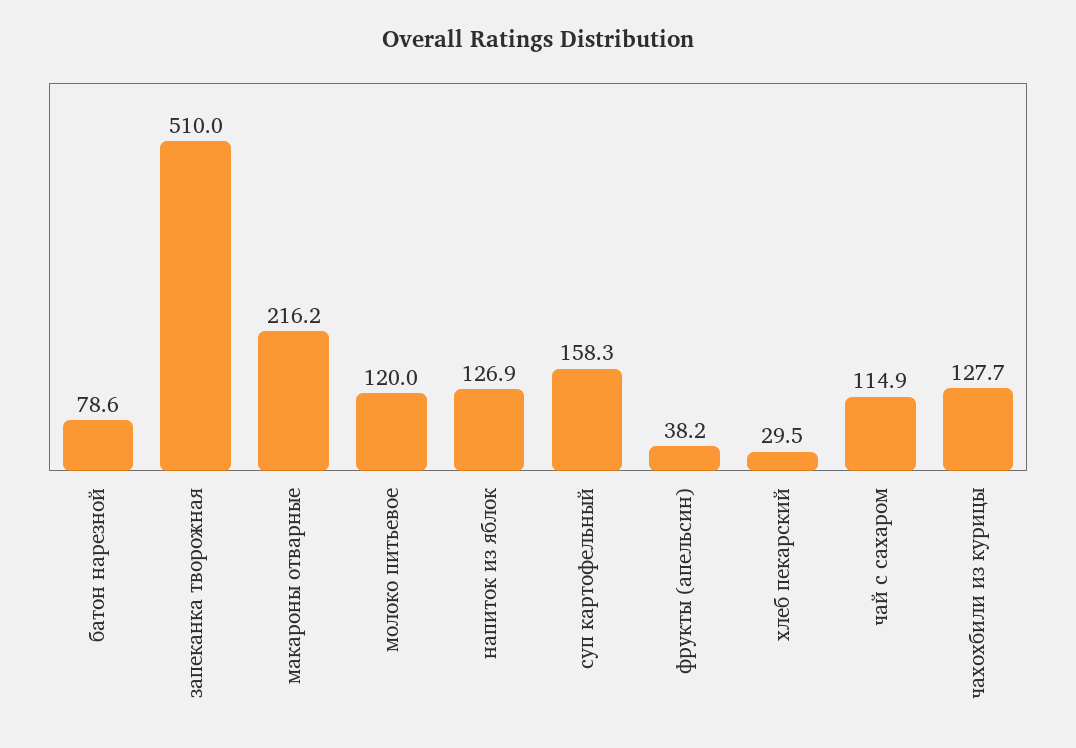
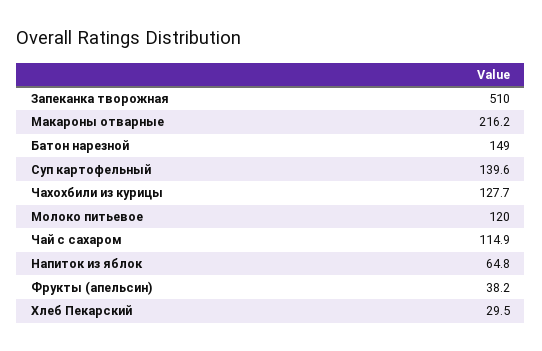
  {
-   "батон нарезной": 78.6,
+   "батон нарезной": 149,
    "запеканка творожная": 510,
    "макароны отварные": 216.2,
    "молоко питьевое": 120,
-   "напиток из яблок": 126.9,
+   "напиток из яблок": 64.8,
-   "суп картофельный": 158.3,
+   "суп картофельный": 139.6,
    "фрукты (апельсин)": 38.2,
    "хлеб пекарский": 29.5,
    "чай с сахаром": 114.9,
    "чахохбили из курицы": 127.7
  }

